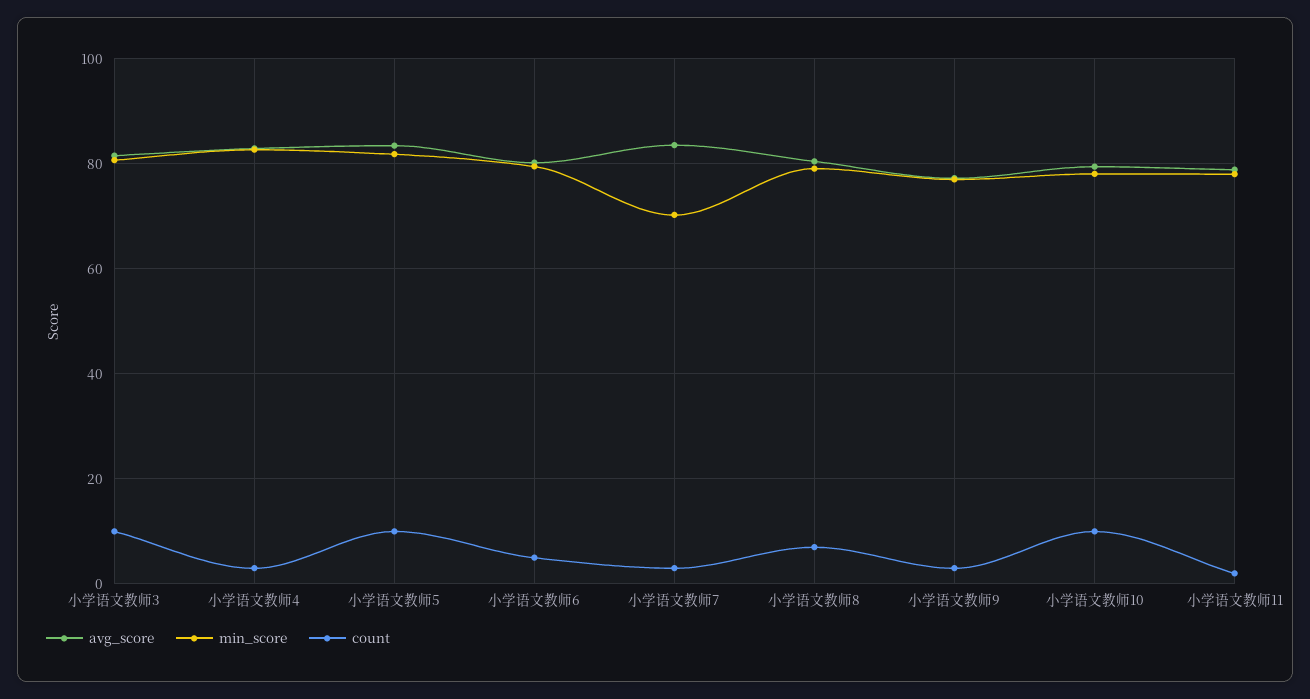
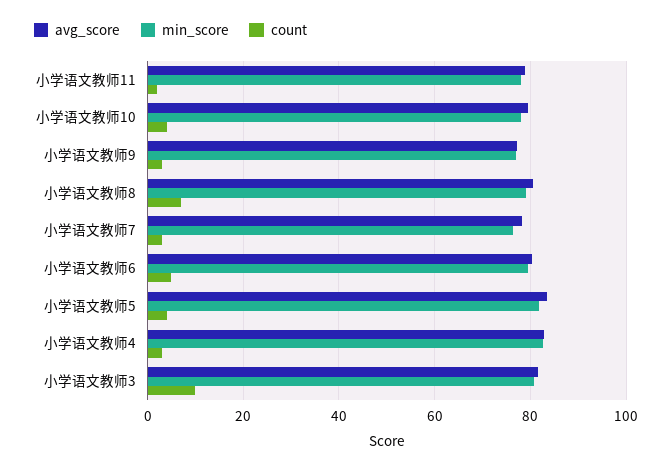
  {
    "avg_score": {
      "小学语文教师3": 82,
      "小学语文教师4": 82,
      "小学语文教师5": 84,
      "小学语文教师6": 80,
-     "小学语文教师7": 84,
+     "小学语文教师7": 78,
      "小学语文教师8": 80,
      "小学语文教师9": 78,
      "小学语文教师10": 80,
      "小学语文教师11": 78
    },
    "min_score": {
      "小学语文教师3": 80,
      "小学语文教师4": 82,
      "小学语文教师5": 82,
      "小学语文教师6": 80,
-     "小学语文教师7": 70,
+     "小学语文教师7": 76,
      "小学语文教师8": 80,
      "小学语文教师9": 78,
      "小学语文教师10": 78,
      "小学语文教师11": 78
    },
    "count": {
      "小学语文教师3": 10,
      "小学语文教师4": 4,
-     "小学语文教师5": 10,
+     "小学语文教师5": 4,
      "小学语文教师6": 6,
      "小学语文教师7": 4,
      "小学语文教师8": 8,
      "小学语文教师9": 4,
-     "小学语文教师10": 10,
+     "小学语文教师10": 4,
      "小学语文教师11": 2
    }
  }

